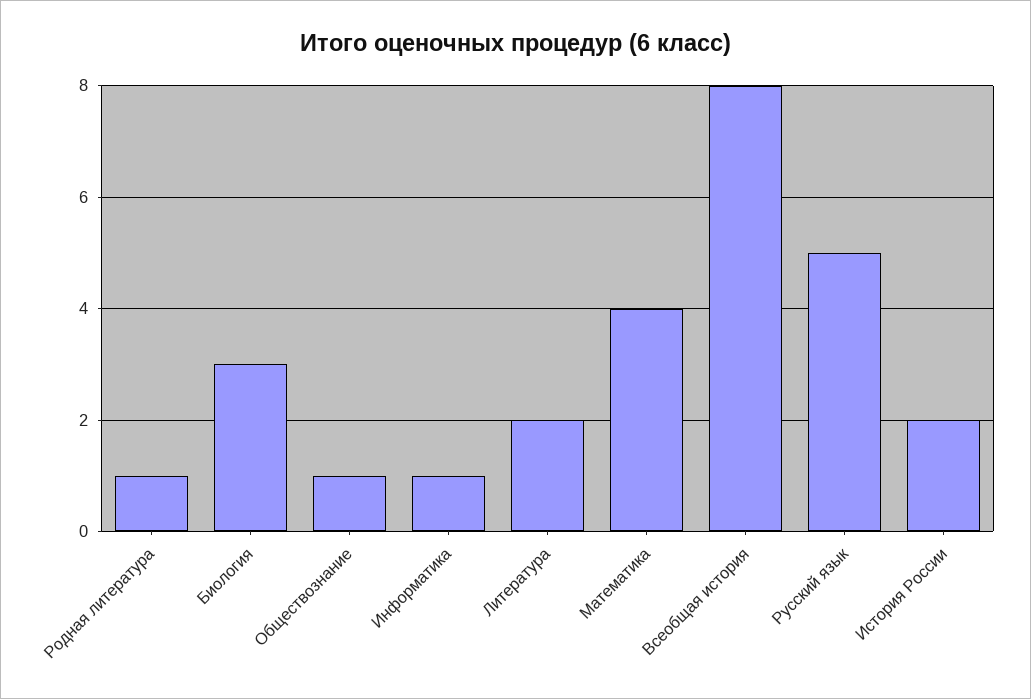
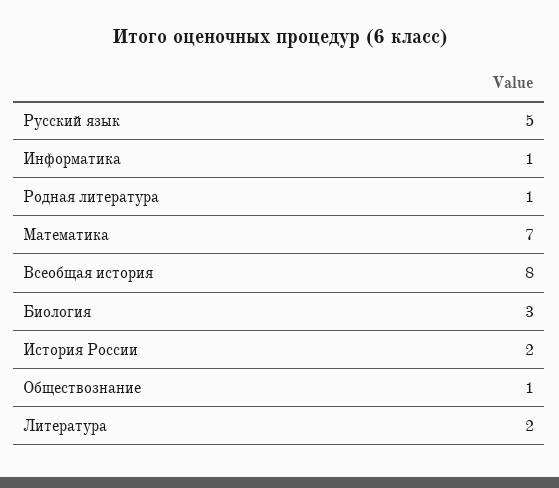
  {
    "Родная литература": 1,
    "Биология": 3,
    "Обществознание": 1,
    "Информатика": 1,
    "Литература": 2,
-   "Математика": 4,
+   "Математика": 7,
    "Всеобщая история": 8,
    "Русский язык": 5,
    "История России": 2
  }

